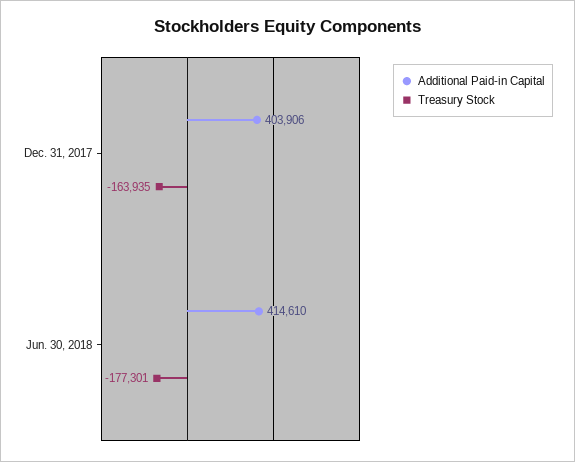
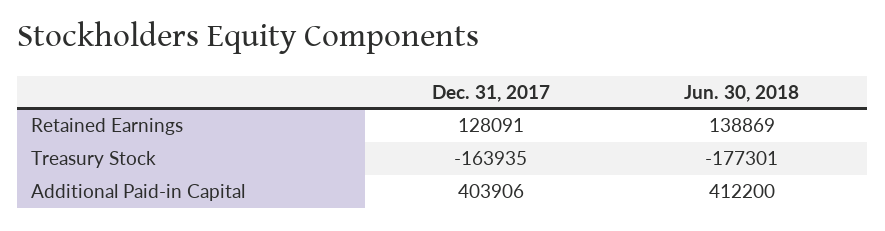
  {
    "Additional Paid-in Capital": {
      "Dec. 31, 2017": 403906,
-     "Jun. 30, 2018": 414610
+     "Jun. 30, 2018": 412200
    },
    "Treasury Stock": {
      "Dec. 31, 2017": -163935,
      "Jun. 30, 2018": -177301
-   }
+   },
+   "Retained Earnings": {
+     "Dec. 31, 2017": 128091,
+     "Jun. 30, 2018": 138869
+   }
  }

